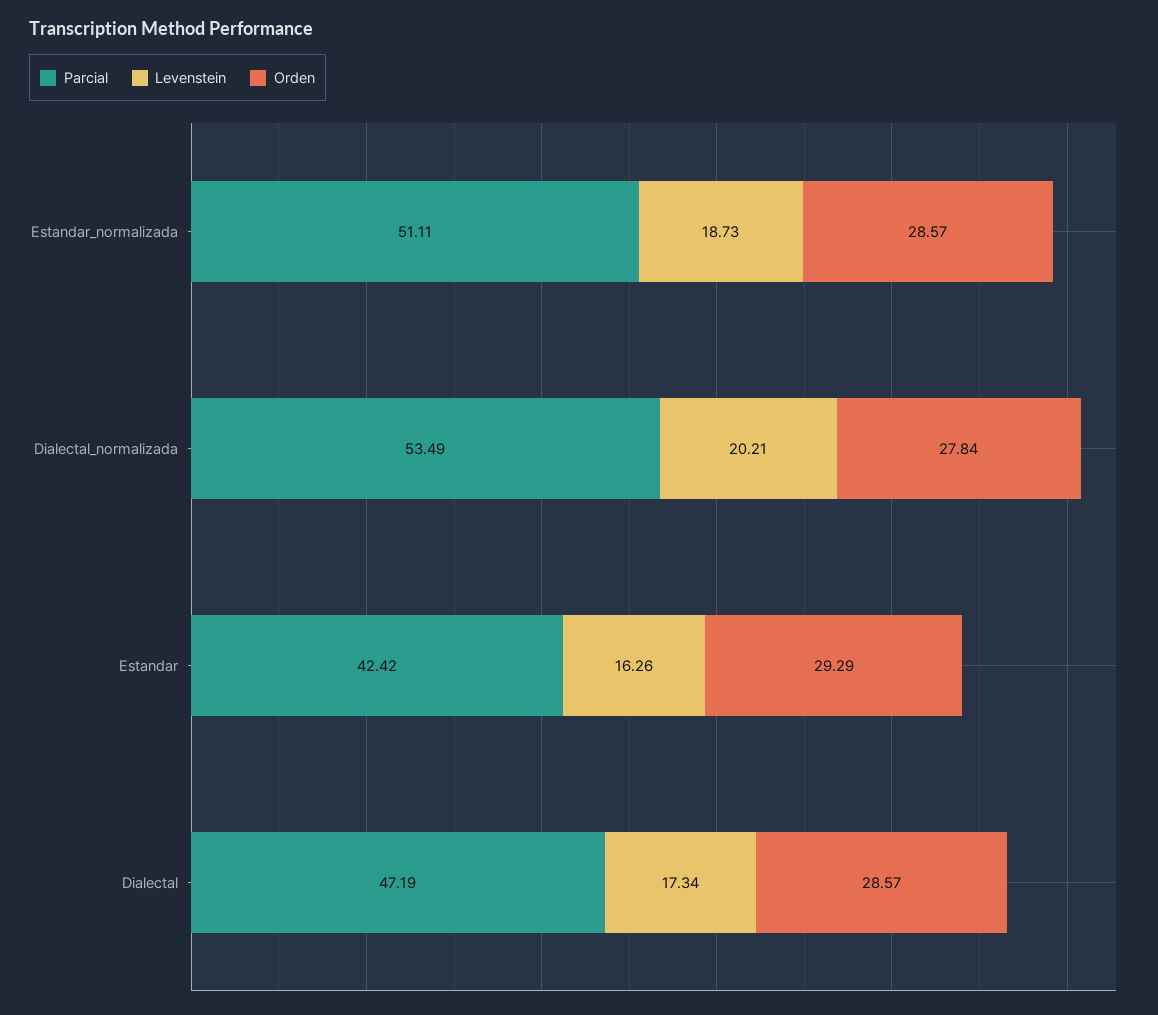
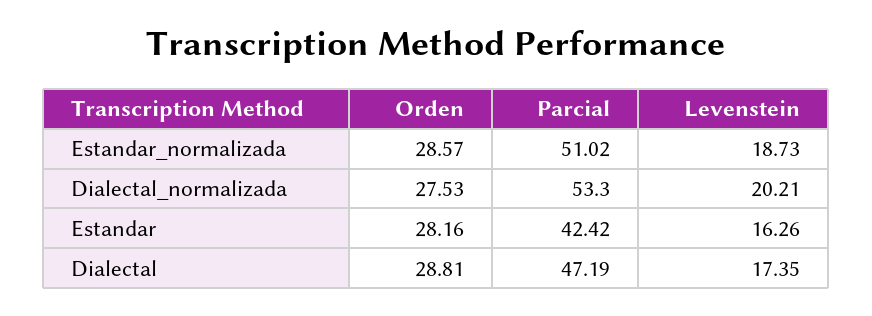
  {
    "Parcial": {
-     "Estandar_normalizada": 51.11,
+     "Estandar_normalizada": 51.02,
-     "Dialectal_normalizada": 53.49,
+     "Dialectal_normalizada": 53.3,
      "Estandar": 42.42,
      "Dialectal": 47.19
    },
    "Levenstein": {
      "Estandar_normalizada": 18.73,
      "Dialectal_normalizada": 20.21,
      "Estandar": 16.26,
-     "Dialectal": 17.34
+     "Dialectal": 17.35
    },
    "Orden": {
      "Estandar_normalizada": 28.57,
-     "Dialectal_normalizada": 27.84,
+     "Dialectal_normalizada": 27.53,
-     "Estandar": 29.29,
+     "Estandar": 28.16,
-     "Dialectal": 28.57
+     "Dialectal": 28.81
    }
  }

